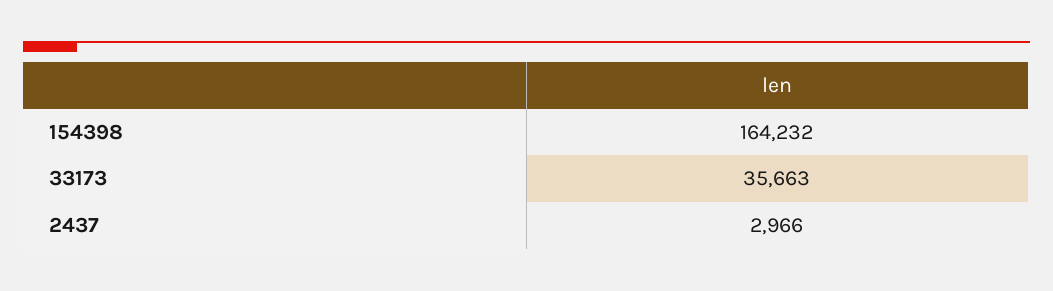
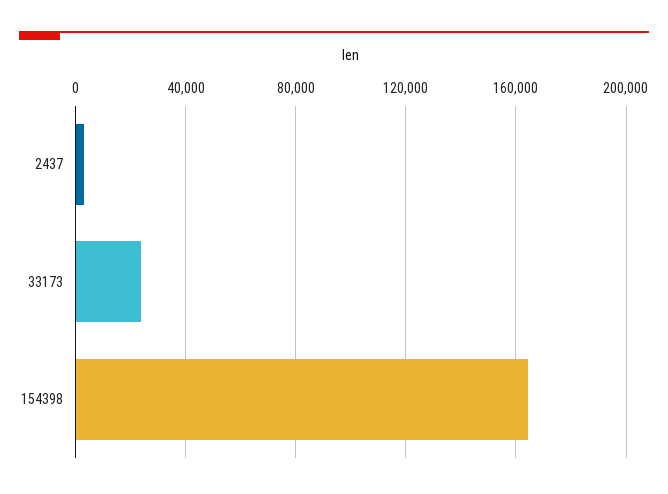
  {
    "154398": 164232,
-   "33173": 35663,
+   "33173": 25000,
    "2437": 2966
  }

